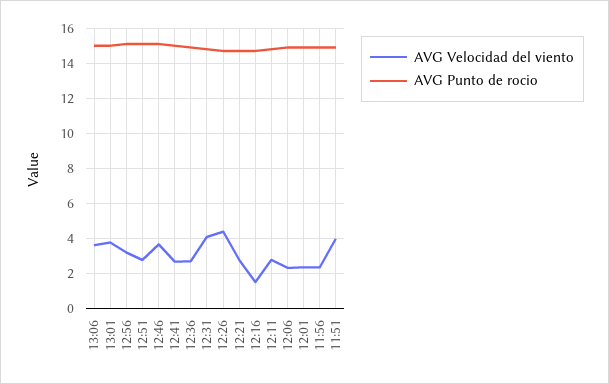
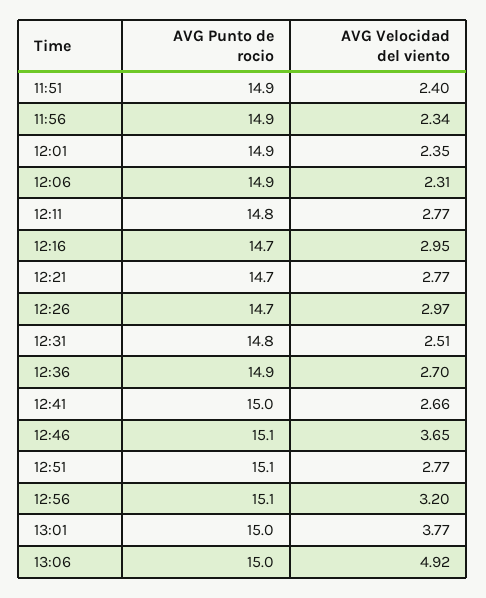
  {
    "AVG Velocidad del viento": {
-     "13:06": 3.5,
+     "13:06": 4.92,
      "13:01": 3.77,
      "12:56": 3.2,
      "12:51": 2.77,
      "12:46": 3.65,
      "12:41": 2.66,
      "12:36": 2.7,
-     "12:31": 4,
+     "12:31": 2.51,
-     "12:26": 4.5,
+     "12:26": 2.97,
      "12:21": 2.77,
-     "12:16": 1.5,
+     "12:16": 2.95,
      "12:11": 2.77,
      "12:06": 2.31,
      "12:01": 2.35,
      "11:56": 2.34,
-     "11:51": 4
+     "11:51": 2.4
    },
    "AVG Punto de rocio": {
      "13:06": 15,
      "13:01": 15,
      "12:56": 15.1,
      "12:51": 15.1,
      "12:46": 15.1,
      "12:41": 15,
      "12:36": 14.9,
      "12:31": 14.8,
      "12:26": 14.7,
      "12:21": 14.7,
      "12:16": 14.7,
      "12:11": 14.8,
      "12:06": 14.9,
      "12:01": 14.9,
      "11:56": 14.9,
      "11:51": 14.9
    }
  }

